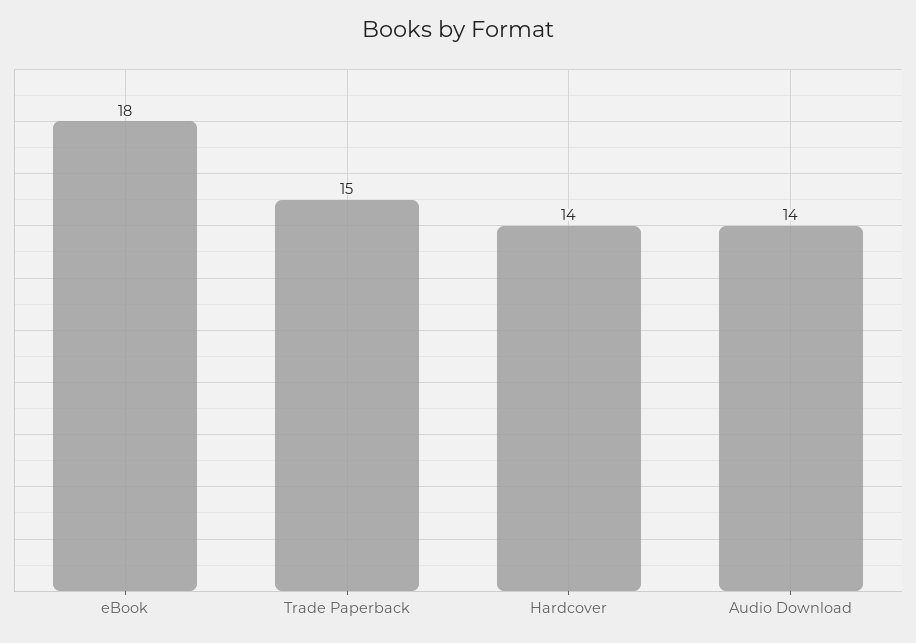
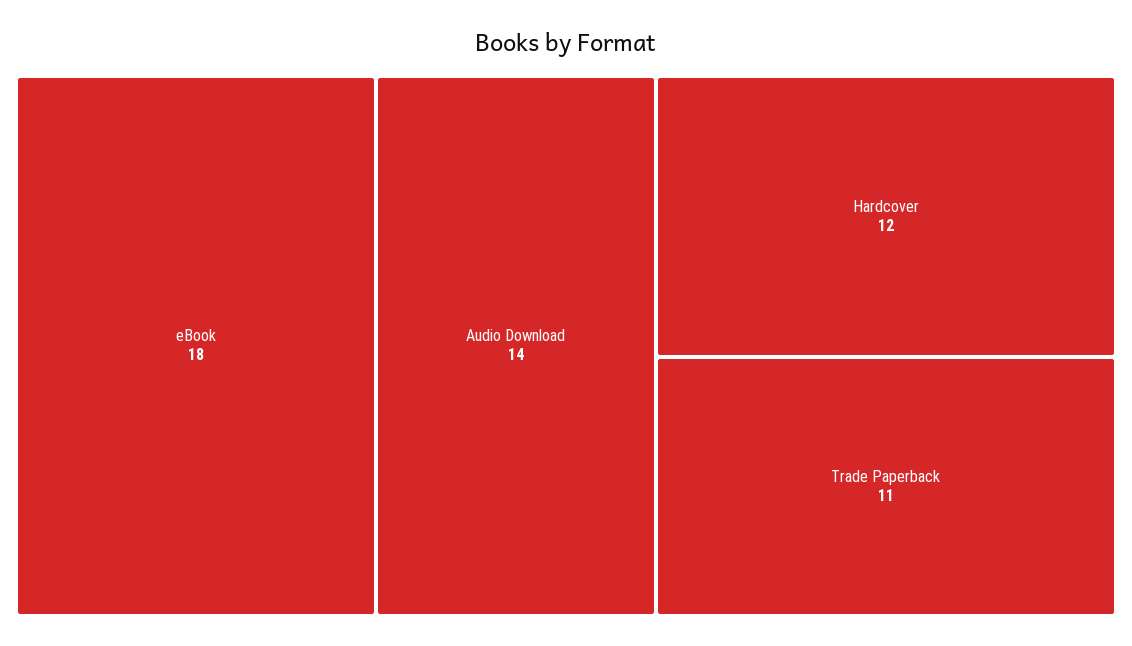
  {
    "eBook": 18,
-   "Trade Paperback": 15,
+   "Trade Paperback": 11,
-   "Hardcover": 14,
+   "Hardcover": 12,
    "Audio Download": 14
  }

